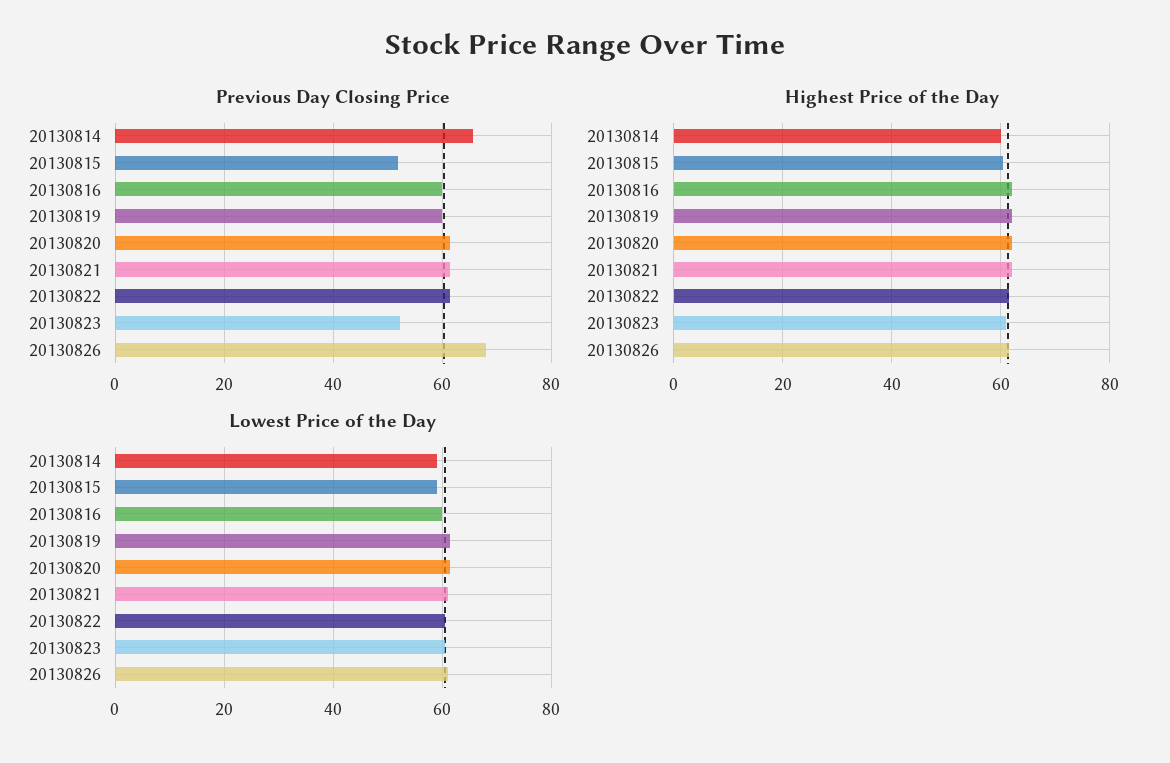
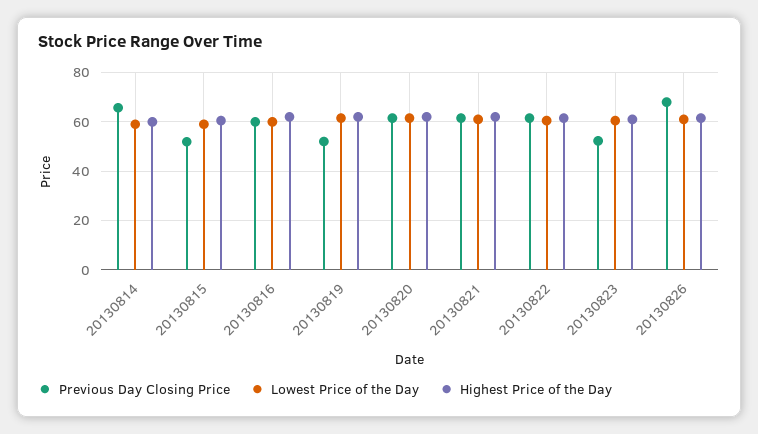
  {
    "Previous Day Closing Price": {
      "20130814": 66,
      "20130815": 52,
      "20130816": 60,
-     "20130819": 60,
+     "20130819": 52.5,
      "20130820": 62,
      "20130821": 62,
      "20130822": 62,
      "20130823": 52,
      "20130826": 68
    },
    "Highest Price of the Day": {
      "20130814": 60,
      "20130815": 60,
      "20130816": 62,
      "20130819": 62,
      "20130820": 62,
      "20130821": 62,
      "20130822": 62,
      "20130823": 62,
      "20130826": 62
    },
    "Lowest Price of the Day": {
      "20130814": 60,
      "20130815": 60,
      "20130816": 60,
      "20130819": 62,
      "20130820": 62,
      "20130821": 62,
      "20130822": 60,
      "20130823": 60,
      "20130826": 62
    }
  }

